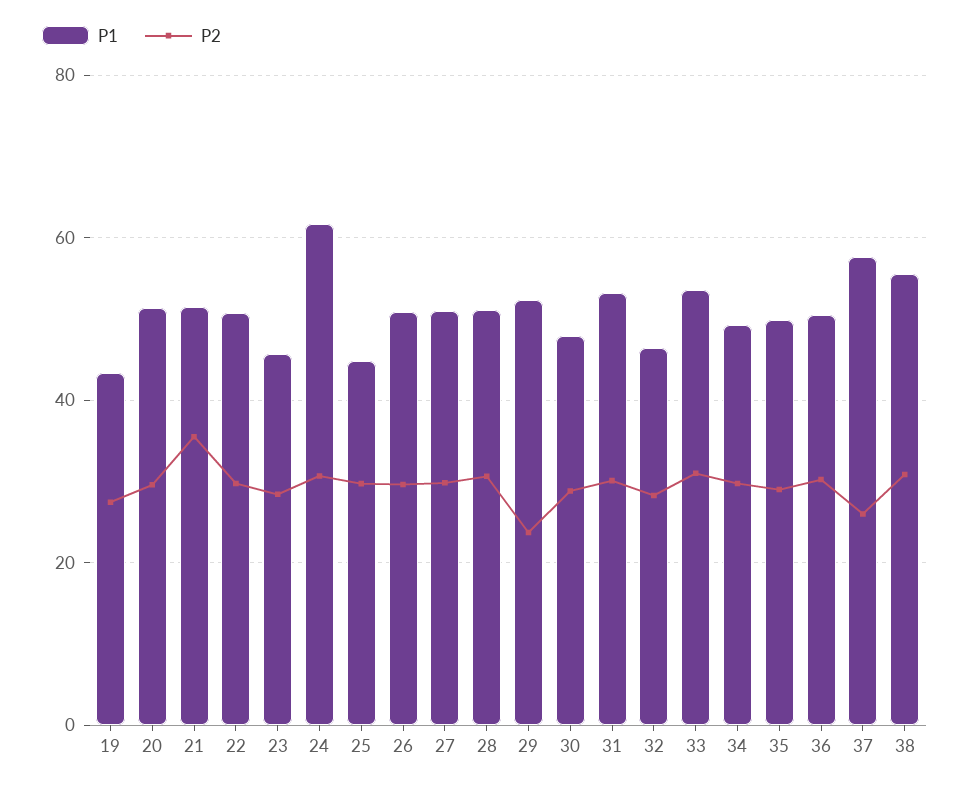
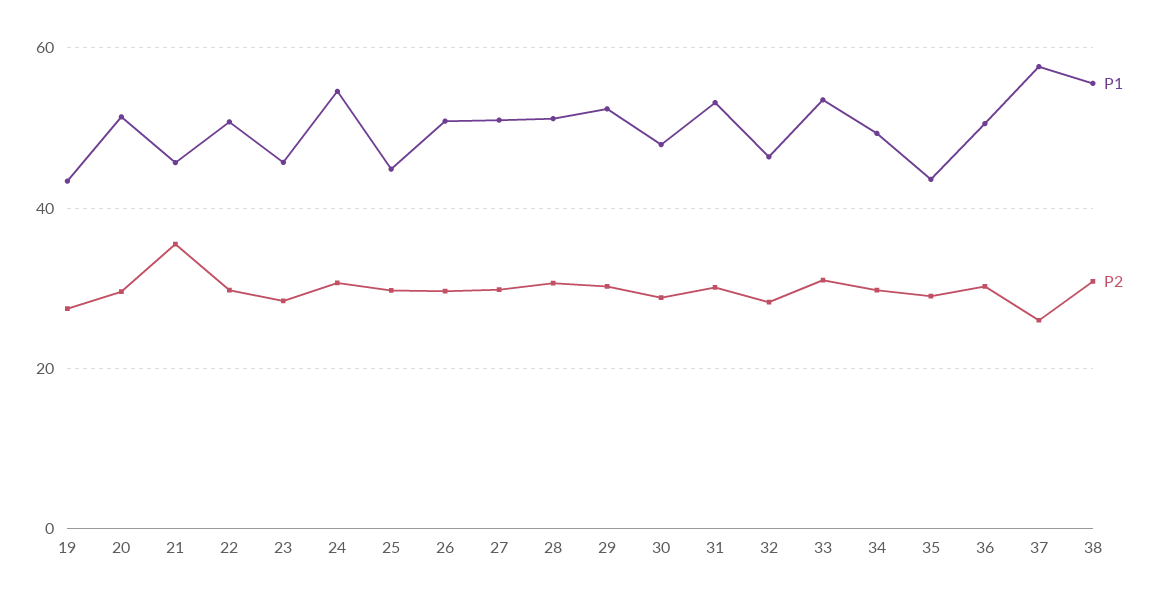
  {
    "P1": {
      "19": 44,
      "20": 52,
-     "21": 52,
+     "21": 46,
      "22": 50,
      "23": 46,
-     "24": 62,
+     "24": 54,
      "25": 44,
      "26": 50,
      "27": 50,
      "28": 52,
      "29": 52,
      "30": 48,
      "31": 54,
      "32": 46,
      "33": 54,
      "34": 50,
-     "35": 50,
+     "35": 44,
      "36": 50,
      "37": 58,
      "38": 56
    },
    "P2": {
      "19": 28,
      "20": 30,
      "21": 36,
      "22": 30,
      "23": 28,
      "24": 30,
      "25": 30,
      "26": 30,
      "27": 30,
      "28": 30,
-     "29": 24,
+     "29": 30,
      "30": 28,
      "31": 30,
      "32": 28,
      "33": 32,
      "34": 30,
      "35": 30,
      "36": 30,
      "37": 26,
      "38": 30
    }
  }

